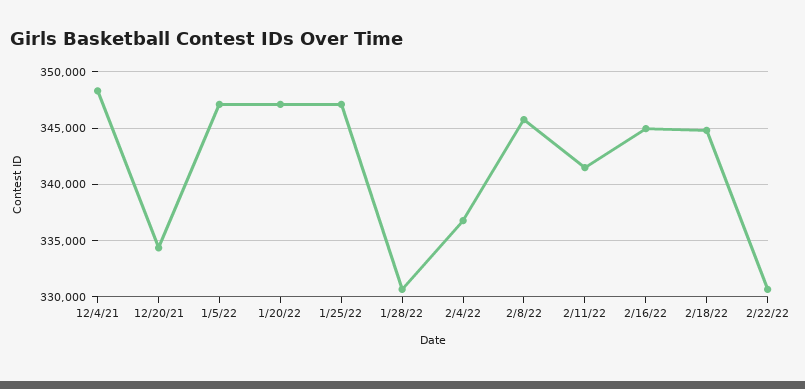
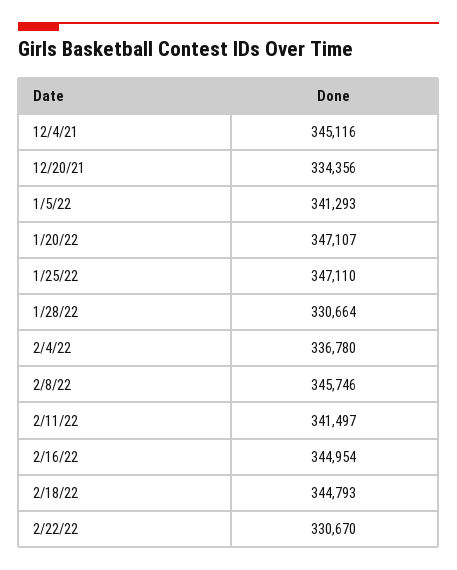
  {
-   "12/4/21": 348000,
+   "12/4/21": 345116,
    "12/20/21": 334356,
-   "1/5/22": 347000,
+   "1/5/22": 341293,
    "1/20/22": 347107,
    "1/25/22": 347110,
    "1/28/22": 330664,
    "2/4/22": 336780,
    "2/8/22": 345746,
    "2/11/22": 341497,
    "2/16/22": 344954,
    "2/18/22": 344793,
    "2/22/22": 330670
  }

